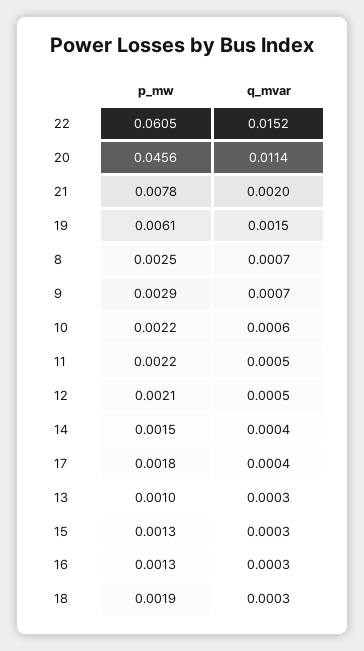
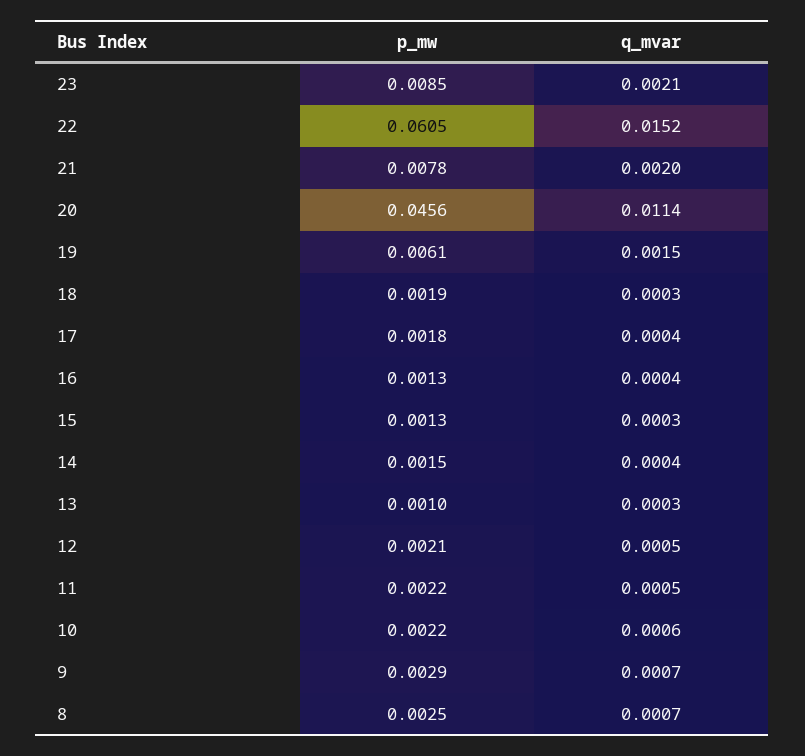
  {
    "p_mw": {
      "22": 0.0605,
      "20": 0.0456,
      "21": 0.0078,
      "19": 0.0061,
      "8": 0.0025,
      "9": 0.0029,
      "10": 0.0022,
      "11": 0.0022,
      "12": 0.0021,
      "14": 0.0015,
      "17": 0.0018,
      "13": 0.001,
      "15": 0.0013,
      "16": 0.0013,
-     "18": 0.0019
+     "18": 0.0019,
+     "23": 0.0085
    },
    "q_mvar": {
      "22": 0.0152,
      "20": 0.0114,
      "21": 0.002,
      "19": 0.0015,
      "8": 0.0007,
      "9": 0.0007,
      "10": 0.0006,
      "11": 0.0005,
      "12": 0.0005,
      "14": 0.0004,
      "17": 0.0004,
      "13": 0.0003,
      "15": 0.0003,
-     "16": 0.0003,
+     "16": 0.0004,
-     "18": 0.0003
+     "18": 0.0003,
+     "23": 0.0021
    }
  }

